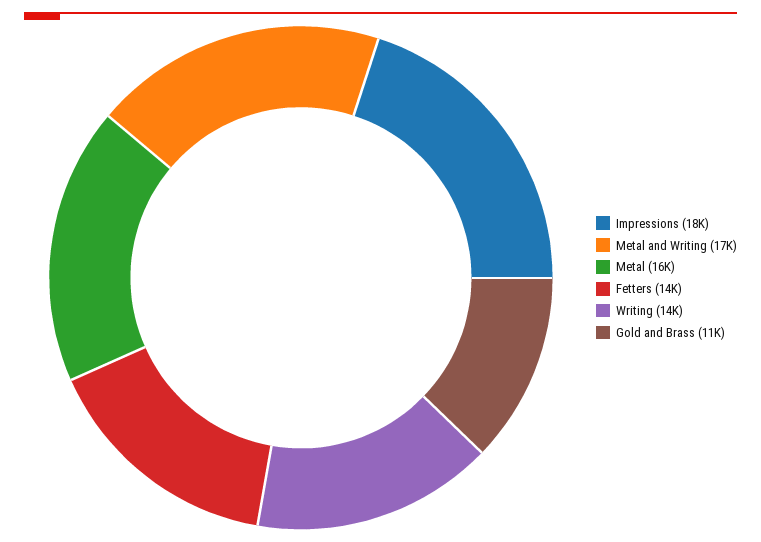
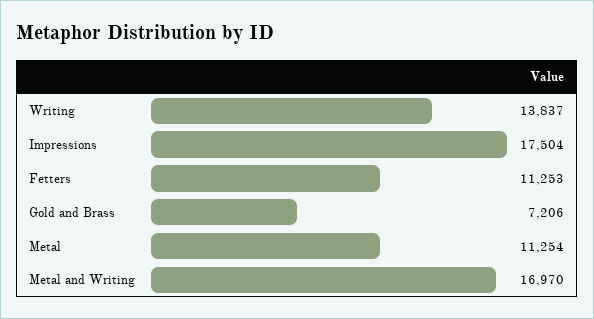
  {
    "Impressions": 17504,
    "Metal and Writing": 16970,
-   "Metal": 16000,
+   "Metal": 11254,
-   "Fetters": 14000,
+   "Fetters": 11253,
    "Writing": 13837,
-   "Gold and Brass": 11000
+   "Gold and Brass": 7206
  }

